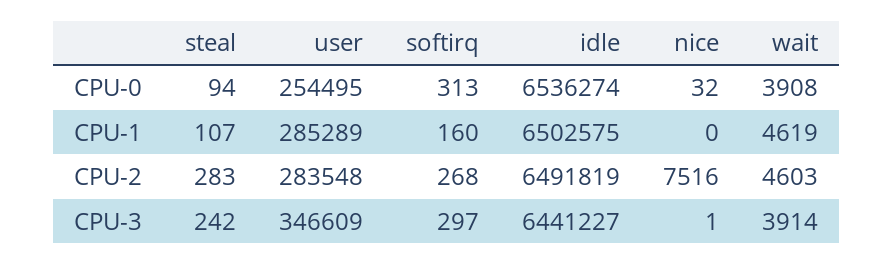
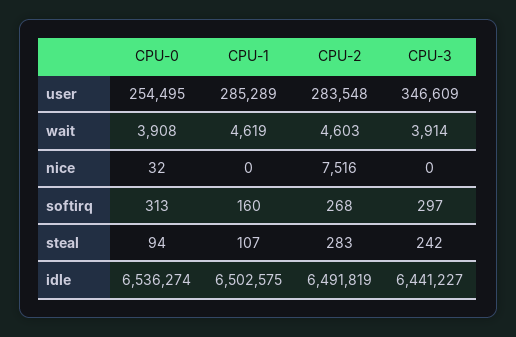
  {
    "steal": {
      "CPU-0": 94,
      "CPU-1": 107,
      "CPU-2": 283,
      "CPU-3": 242
    },
    "user": {
      "CPU-0": 254495,
      "CPU-1": 285289,
      "CPU-2": 283548,
      "CPU-3": 346609
    },
    "softirq": {
      "CPU-0": 313,
      "CPU-1": 160,
      "CPU-2": 268,
      "CPU-3": 297
    },
    "idle": {
      "CPU-0": 6536274,
      "CPU-1": 6502575,
      "CPU-2": 6491819,
      "CPU-3": 6441227
    },
    "nice": {
      "CPU-0": 32,
      "CPU-1": 0,
      "CPU-2": 7516,
-     "CPU-3": 1
+     "CPU-3": 0
    },
    "wait": {
      "CPU-0": 3908,
      "CPU-1": 4619,
      "CPU-2": 4603,
      "CPU-3": 3914
    }
  }

